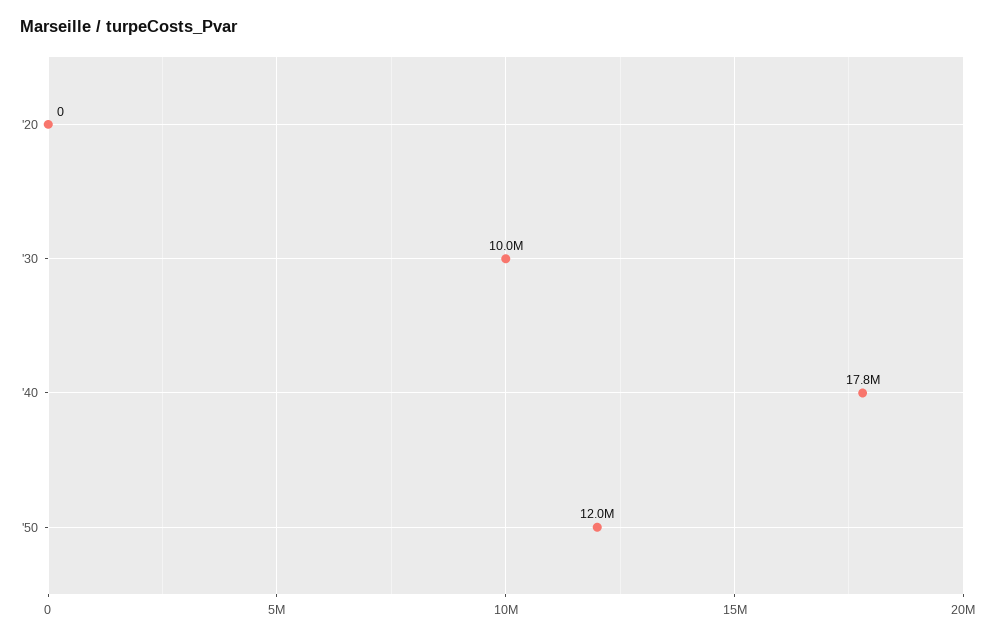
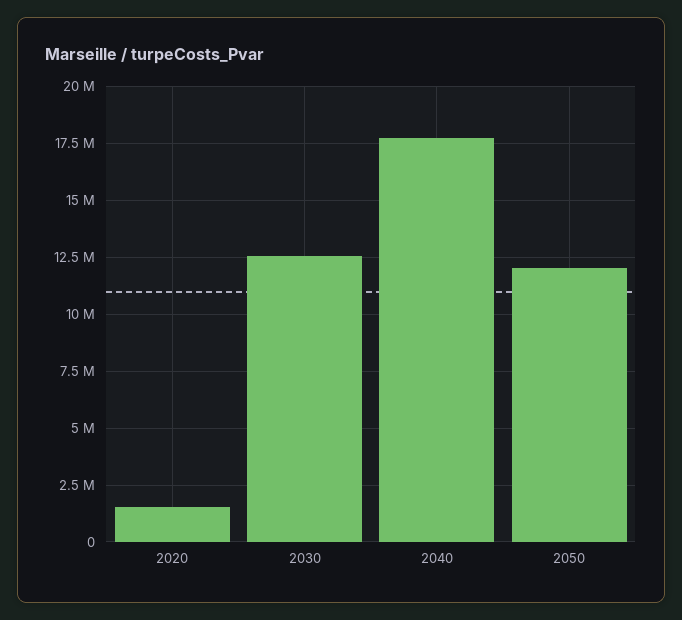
  {
-   "'20": 0,
+   "'20": 1500000,
-   "'30": 10000000,
+   "'30": 12500000,
    "'40": 17800000,
    "'50": 12000000
  }

